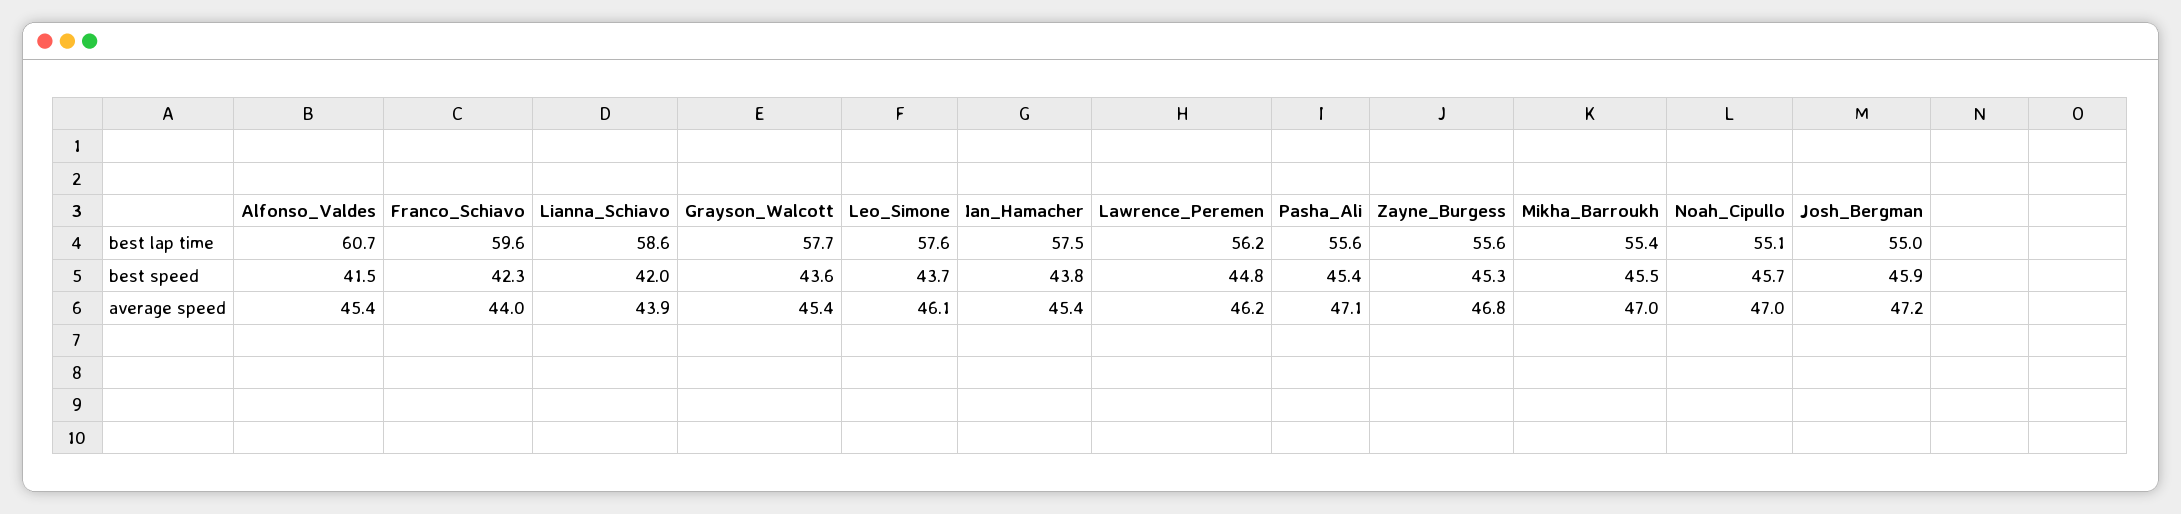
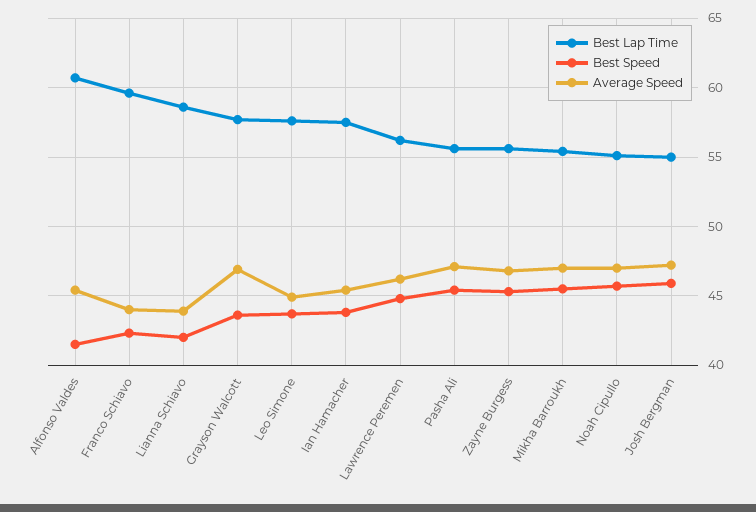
  {
    "best lap time": {
      "Alfonso_Valdes": 60.7,
      "Franco_Schiavo": 59.6,
      "Lianna_Schiavo": 58.6,
      "Grayson_Walcott": 57.7,
      "Leo_Simone": 57.6,
      "Ian_Hamacher": 57.5,
      "Lawrence_Peremen": 56.2,
      "Pasha_Ali": 55.6,
      "Zayne_Burgess": 55.6,
      "Mikha_Barroukh": 55.4,
      "Noah_Cipullo": 55.1,
      "Josh_Bergman": 55
    },
    "best speed": {
      "Alfonso_Valdes": 41.5,
      "Franco_Schiavo": 42.3,
      "Lianna_Schiavo": 42,
      "Grayson_Walcott": 43.6,
      "Leo_Simone": 43.7,
      "Ian_Hamacher": 43.8,
      "Lawrence_Peremen": 44.8,
      "Pasha_Ali": 45.4,
      "Zayne_Burgess": 45.3,
      "Mikha_Barroukh": 45.5,
      "Noah_Cipullo": 45.7,
      "Josh_Bergman": 45.9
    },
    "average speed": {
      "Alfonso_Valdes": 45.4,
      "Franco_Schiavo": 44,
      "Lianna_Schiavo": 43.9,
-     "Grayson_Walcott": 45.4,
+     "Grayson_Walcott": 47,
-     "Leo_Simone": 46.1,
+     "Leo_Simone": 45,
      "Ian_Hamacher": 45.4,
      "Lawrence_Peremen": 46.2,
      "Pasha_Ali": 47.1,
      "Zayne_Burgess": 46.8,
      "Mikha_Barroukh": 47,
      "Noah_Cipullo": 47,
      "Josh_Bergman": 47.2
    }
  }

